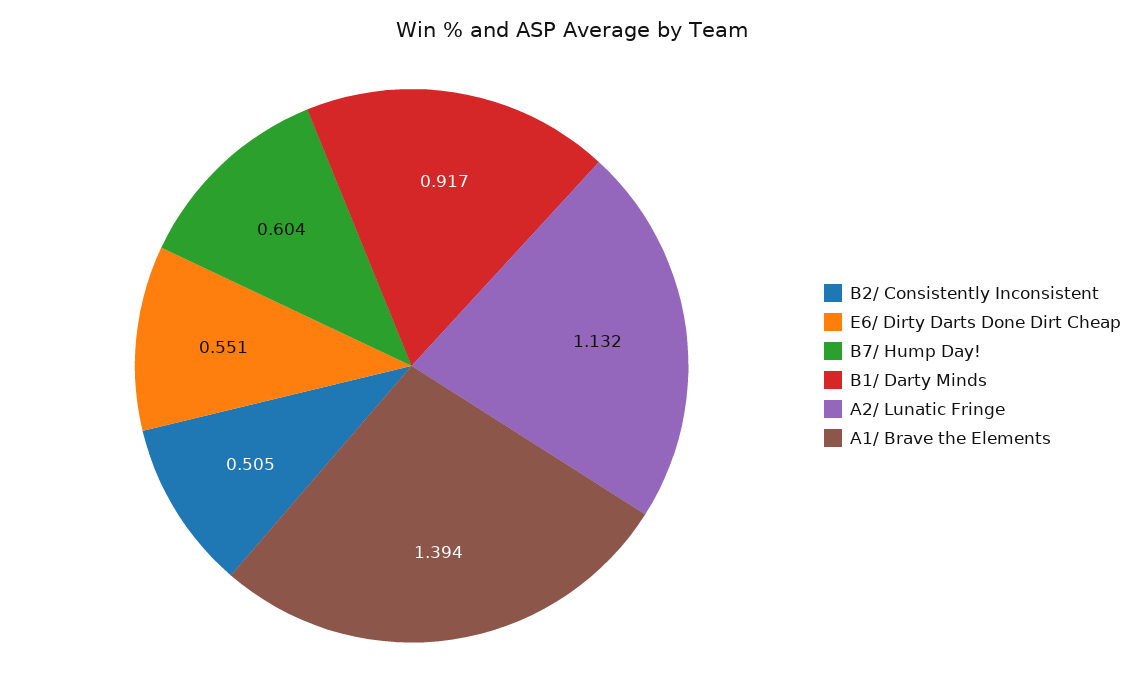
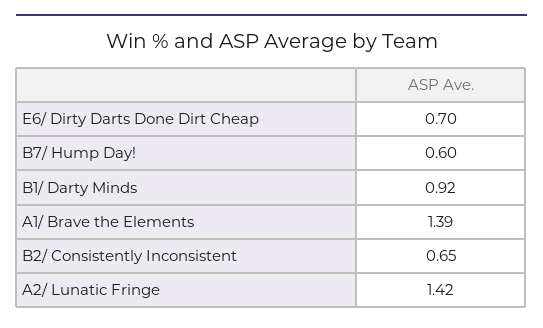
  {
-   "B2/ Consistently Inconsistent": 0.505,
+   "B2/ Consistently Inconsistent": 0.65,
-   "E6/ Dirty Darts Done Dirt Cheap": 0.551,
+   "E6/ Dirty Darts Done Dirt Cheap": 0.7,
    "B7/ Hump Day!": 0.604,
    "B1/ Darty Minds": 0.917,
-   "A2/ Lunatic Fringe": 1.132,
+   "A2/ Lunatic Fringe": 1.42,
    "A1/ Brave the Elements": 1.394
  }

